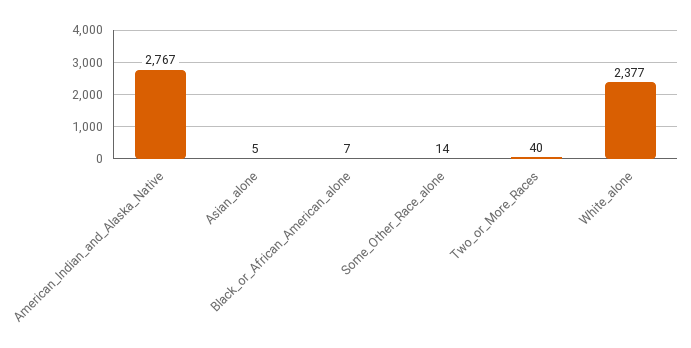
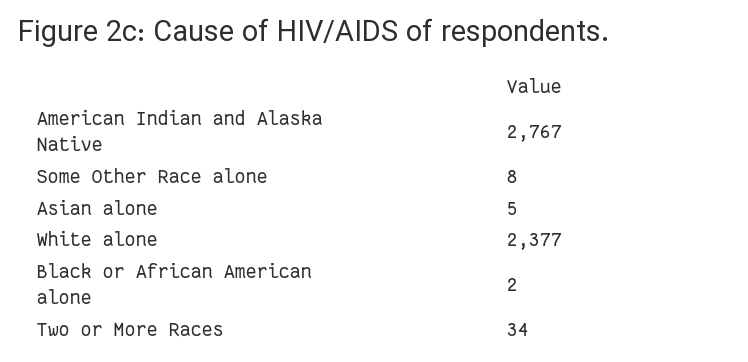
  {
    "American_Indian_and_Alaska_Native": 2767,
    "Asian_alone": 5,
-   "Black_or_African_American_alone": 7,
+   "Black_or_African_American_alone": 2,
-   "Some_Other_Race_alone": 14,
+   "Some_Other_Race_alone": 8,
-   "Two_or_More_Races": 40,
+   "Two_or_More_Races": 34,
    "White_alone": 2377
  }

